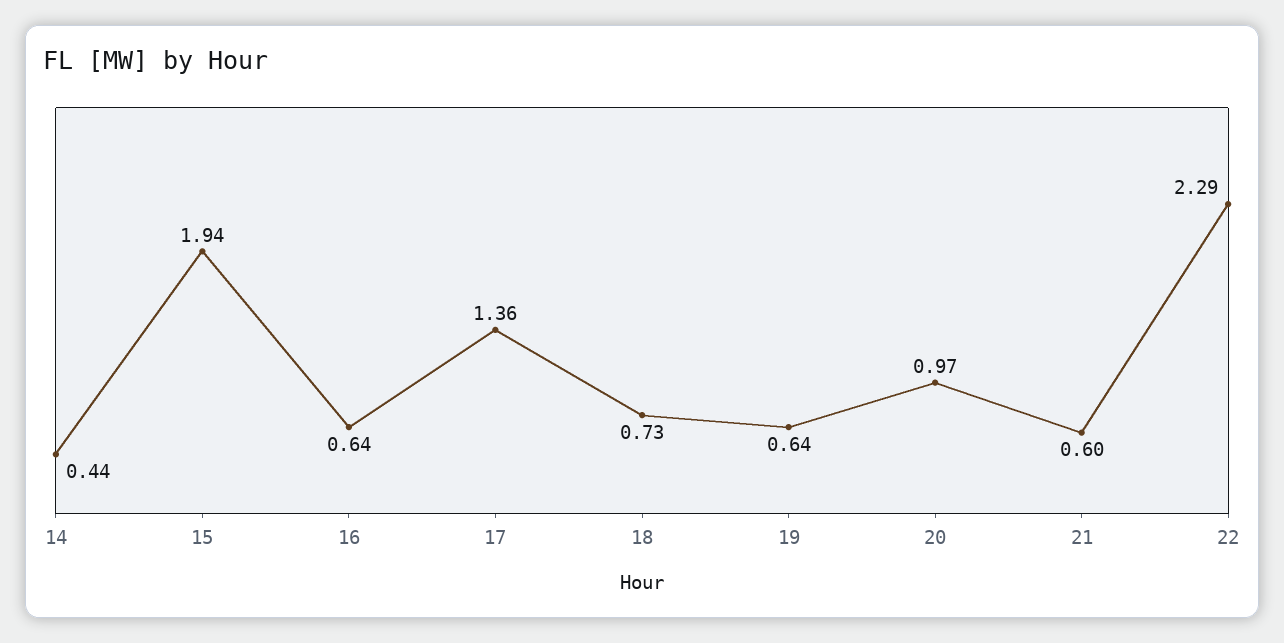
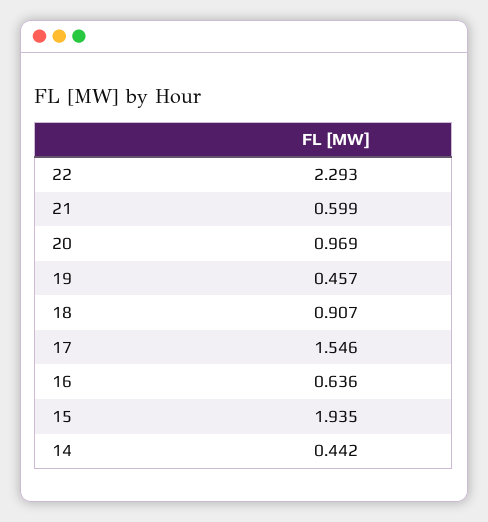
  {
    "14": 0.442,
    "15": 1.935,
    "16": 0.636,
-   "17": 1.36,
+   "17": 1.546,
-   "18": 0.73,
+   "18": 0.907,
-   "19": 0.64,
+   "19": 0.457,
    "20": 0.969,
    "21": 0.599,
    "22": 2.293
  }

